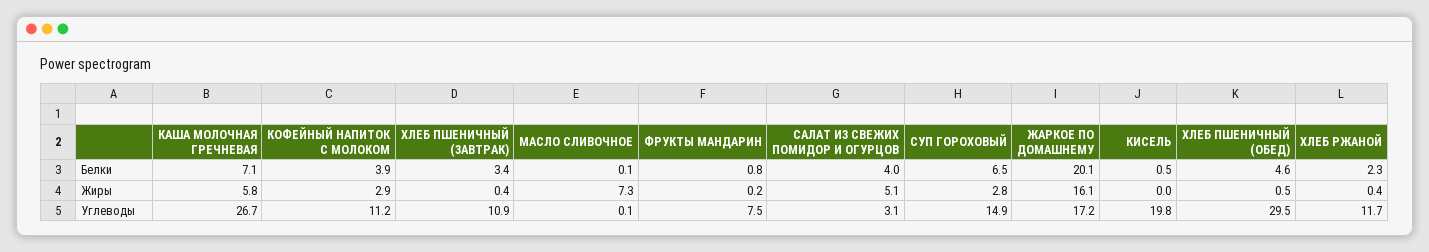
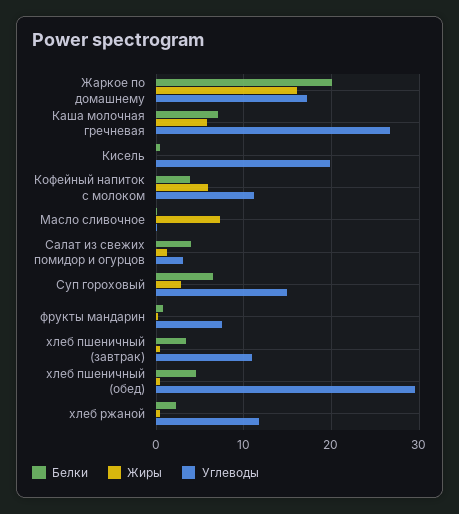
  {
    "Белки": {
      "КАША МОЛОЧНАЯ ГРЕЧНЕВАЯ": 7.1,
      "КОФЕЙНЫЙ НАПИТОК С МОЛОКОМ": 3.9,
      "ХЛЕБ ПШЕНИЧНЫЙ (ЗАВТРАК)": 3.4,
      "МАСЛО СЛИВОЧНОЕ": 0.1,
      "ФРУКТЫ МАНДАРИН": 0.8,
      "САЛАТ ИЗ СВЕЖИХ ПОМИДОР И ОГУРЦОВ": 4,
      "СУП ГОРОХОВЫЙ": 6.5,
      "ЖАРКОЕ ПО ДОМАШНЕМУ": 20.1,
      "КИСЕЛЬ": 0.5,
      "ХЛЕБ ПШЕНИЧНЫЙ (ОБЕД)": 4.6,
      "ХЛЕБ РЖАНОЙ": 2.3
    },
    "Жиры": {
      "КАША МОЛОЧНАЯ ГРЕЧНЕВАЯ": 5.8,
-     "КОФЕЙНЫЙ НАПИТОК С МОЛОКОМ": 2.9,
+     "КОФЕЙНЫЙ НАПИТОК С МОЛОКОМ": 6,
      "ХЛЕБ ПШЕНИЧНЫЙ (ЗАВТРАК)": 0.4,
      "МАСЛО СЛИВОЧНОЕ": 7.3,
      "ФРУКТЫ МАНДАРИН": 0.2,
-     "САЛАТ ИЗ СВЕЖИХ ПОМИДОР И ОГУРЦОВ": 5.1,
+     "САЛАТ ИЗ СВЕЖИХ ПОМИДОР И ОГУРЦОВ": 1,
      "СУП ГОРОХОВЫЙ": 2.8,
      "ЖАРКОЕ ПО ДОМАШНЕМУ": 16.1,
      "КИСЕЛЬ": 0,
      "ХЛЕБ ПШЕНИЧНЫЙ (ОБЕД)": 0.5,
      "ХЛЕБ РЖАНОЙ": 0.4
    },
    "Углеводы": {
      "КАША МОЛОЧНАЯ ГРЕЧНЕВАЯ": 26.7,
      "КОФЕЙНЫЙ НАПИТОК С МОЛОКОМ": 11.2,
      "ХЛЕБ ПШЕНИЧНЫЙ (ЗАВТРАК)": 10.9,
      "МАСЛО СЛИВОЧНОЕ": 0.1,
      "ФРУКТЫ МАНДАРИН": 7.5,
      "САЛАТ ИЗ СВЕЖИХ ПОМИДОР И ОГУРЦОВ": 3.1,
      "СУП ГОРОХОВЫЙ": 14.9,
      "ЖАРКОЕ ПО ДОМАШНЕМУ": 17.2,
      "КИСЕЛЬ": 19.8,
      "ХЛЕБ ПШЕНИЧНЫЙ (ОБЕД)": 29.5,
      "ХЛЕБ РЖАНОЙ": 11.7
    }
  }

